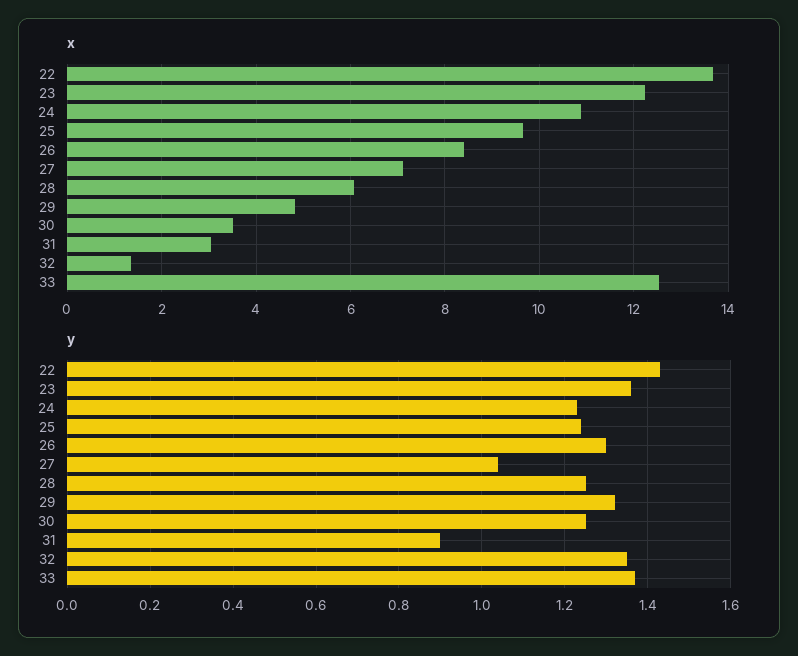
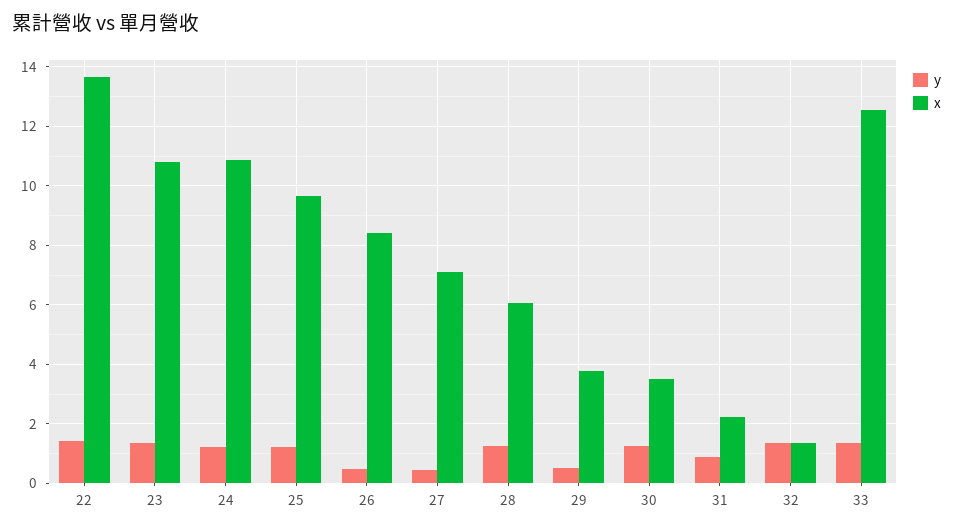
  {
    "x": {
      "22": 13.6,
-     "23": 12.2,
+     "23": 10.75,
      "24": 10.8,
      "25": 9.6,
      "26": 8.4,
      "27": 7.2,
      "28": 6,
-     "29": 4.8,
+     "29": 3.75,
      "30": 3.6,
-     "31": 3,
+     "31": 2.25,
      "32": 1.4,
      "33": 12.6
    },
    "y": {
      "22": 1.44,
      "23": 1.36,
      "24": 1.24,
      "25": 1.24,
-     "26": 1.3,
+     "26": 0.5,
-     "27": 1.04,
+     "27": 0.5,
      "28": 1.26,
-     "29": 1.32,
+     "29": 0.5,
      "30": 1.26,
      "31": 0.9,
      "32": 1.36,
      "33": 1.38
    }
  }

